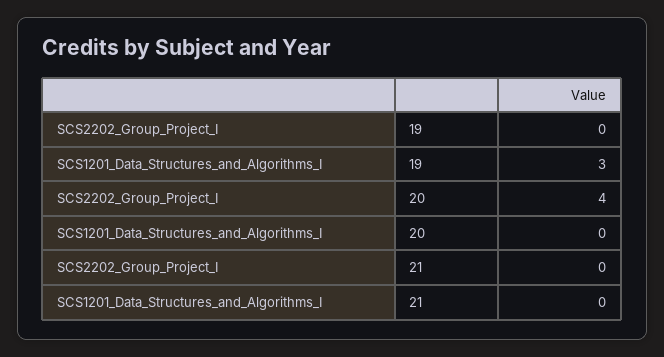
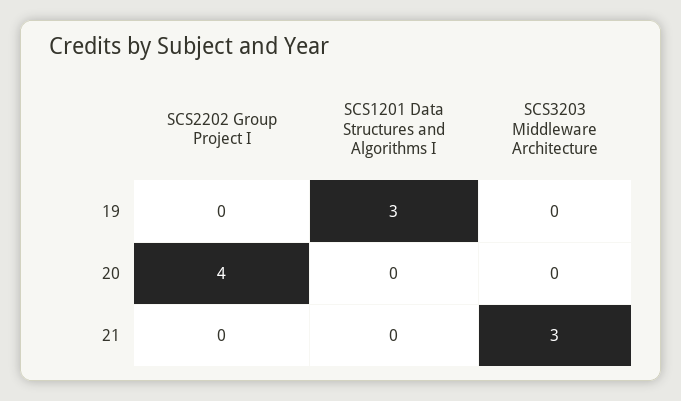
  {
    "SCS2202_Group_Project_I": {
      "19": 0,
      "20": 4,
      "21": 0
    },
    "SCS1201_Data_Structures_and_Algorithms_I": {
      "19": 3,
      "20": 0,
      "21": 0
-   }
+   },
+   "SCS3203 Middleware Architecture": {
+     "19": 0,
+     "20": 0,
+     "21": 3
+   }
  }

